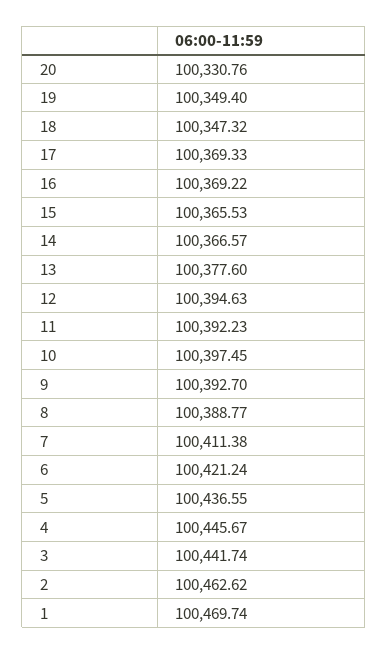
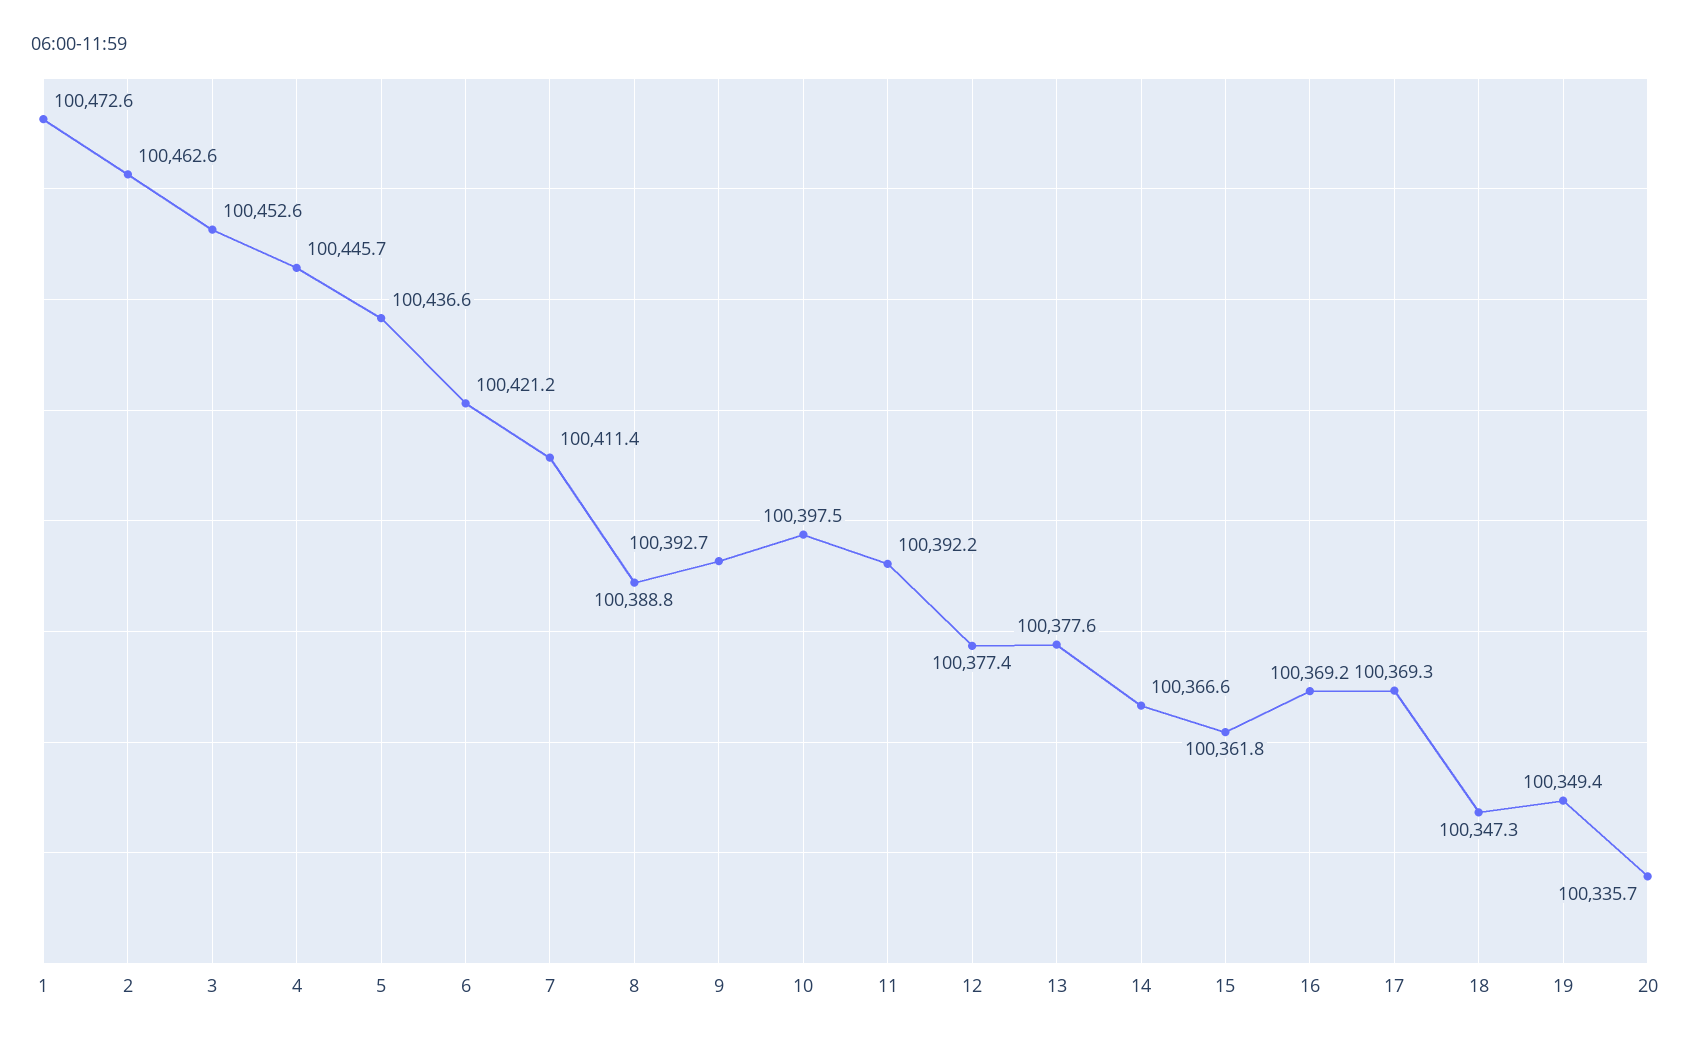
  {
-   "20": 100330.76,
+   "20": 100335.7,
    "19": 100349.4,
    "18": 100347.32,
    "17": 100369.33,
    "16": 100369.22,
-   "15": 100365.53,
+   "15": 100361.8,
    "14": 100366.57,
    "13": 100377.6,
-   "12": 100394.63,
+   "12": 100377.4,
    "11": 100392.23,
    "10": 100397.45,
    "9": 100392.7,
    "8": 100388.77,
    "7": 100411.38,
    "6": 100421.24,
    "5": 100436.55,
    "4": 100445.67,
-   "3": 100441.74,
+   "3": 100452.6,
    "2": 100462.62,
-   "1": 100469.74
+   "1": 100472.6
  }

